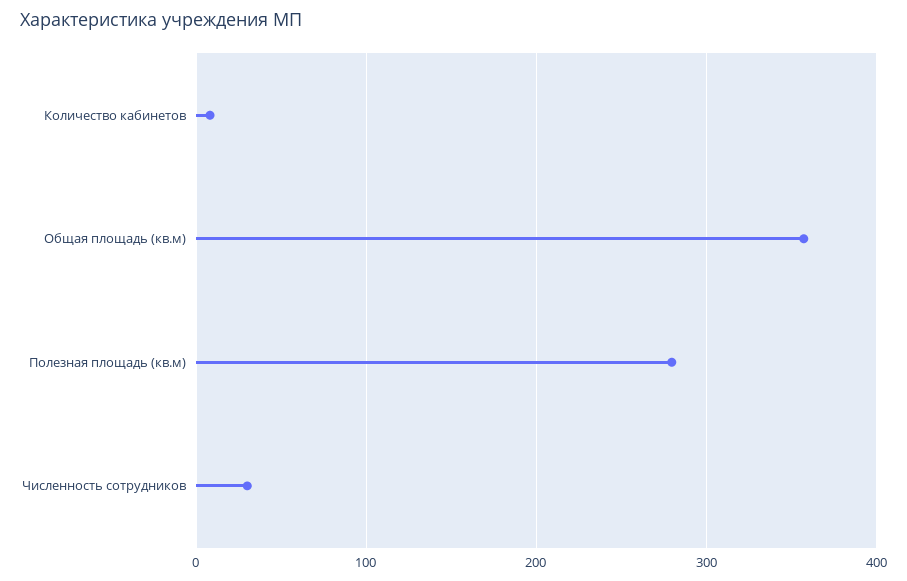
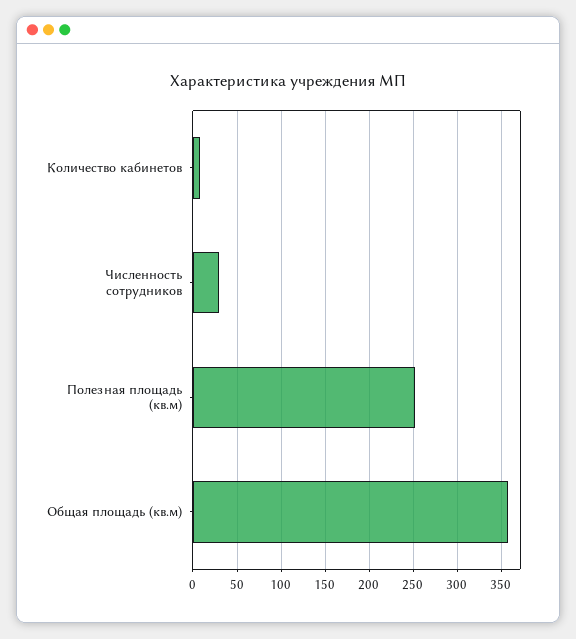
  {
    "Количество кабинетов": 10,
    "Общая площадь (кв.м)": 360,
-   "Полезная площадь (кв.м)": 280,
+   "Полезная площадь (кв.м)": 250,
    "Численность сотрудников": 30
  }

